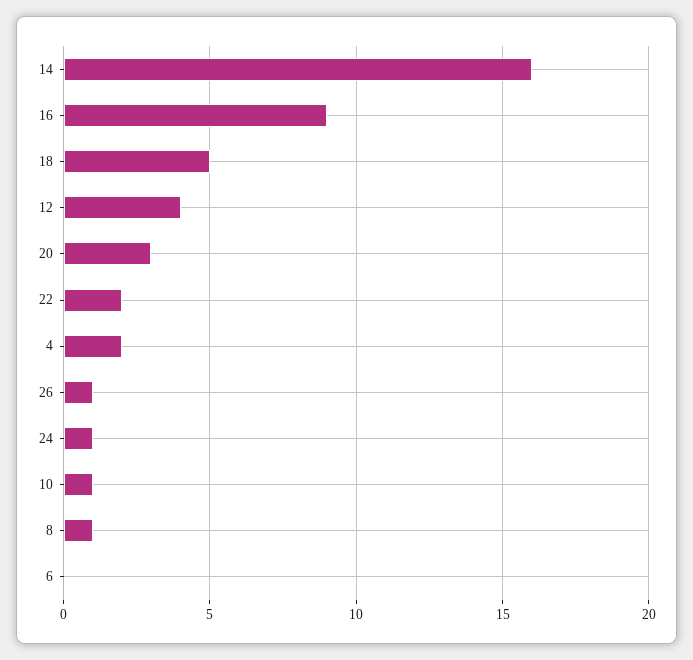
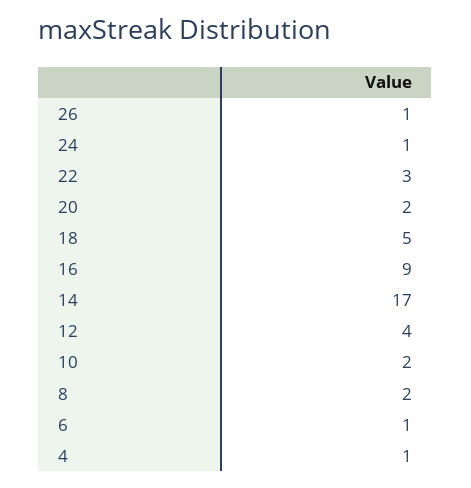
  {
-   "14": 16,
+   "14": 17,
    "16": 9,
    "18": 5,
    "12": 4,
-   "20": 3,
+   "20": 2,
-   "22": 2,
+   "22": 3,
-   "4": 2,
+   "4": 1,
    "26": 1,
    "24": 1,
-   "10": 1,
+   "10": 2,
-   "8": 1,
+   "8": 2,
-   "6": 0
+   "6": 1
  }

